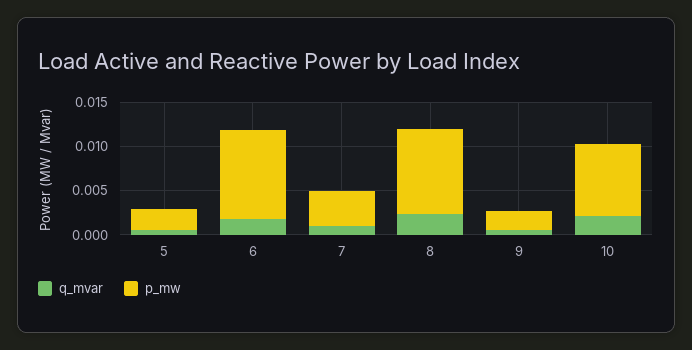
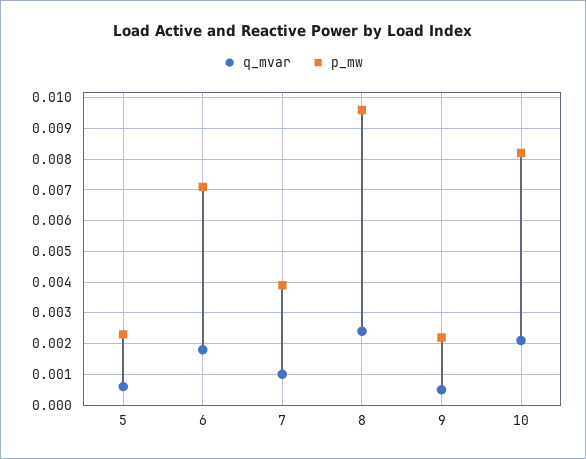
  {
    "q_mvar": {
      "5": 0.0005,
      "6": 0.002,
      "7": 0.001,
      "8": 0.0025,
      "9": 0.0005,
      "10": 0.002
    },
    "p_mw": {
      "5": 0.0025,
-     "6": 0.01,
+     "6": 0.007,
      "7": 0.004,
      "8": 0.0095,
      "9": 0.002,
      "10": 0.008
    }
  }

